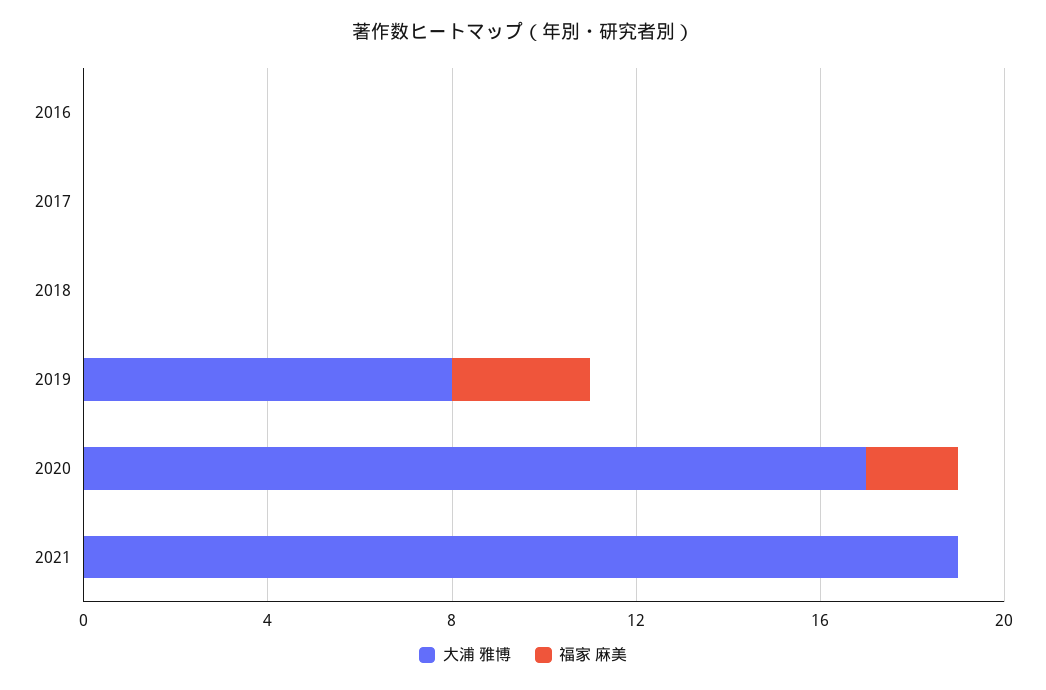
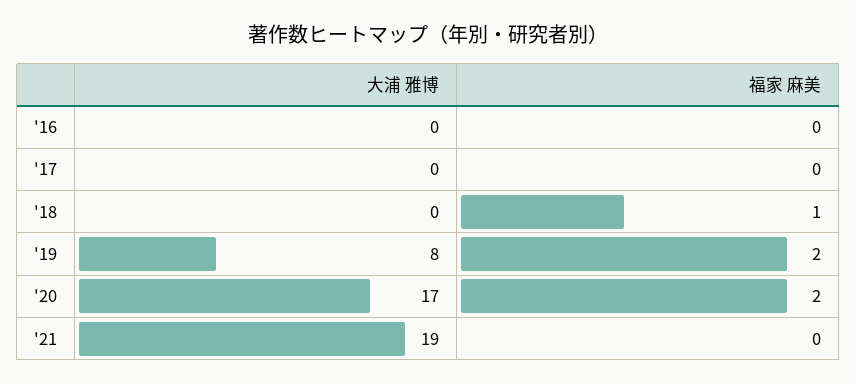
  {
    "大浦 雅博": {
      "2016": 0,
      "2017": 0,
      "2018": 0,
      "2019": 8,
      "2020": 17,
      "2021": 19
    },
    "福家 麻美": {
      "2016": 0,
      "2017": 0,
-     "2018": 0,
+     "2018": 1,
-     "2019": 3,
+     "2019": 2,
      "2020": 2,
      "2021": 0
    }
  }

